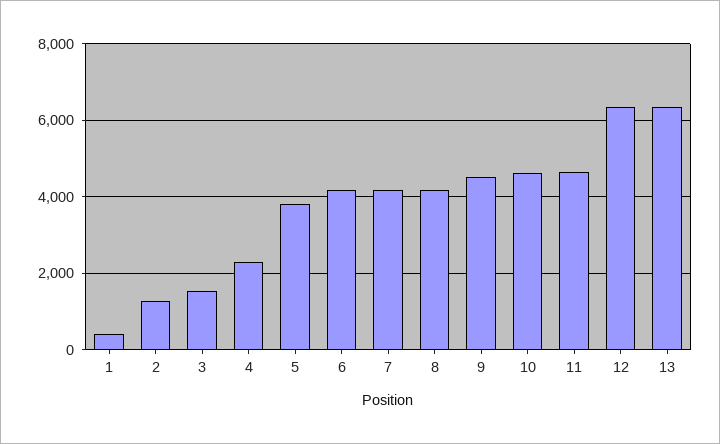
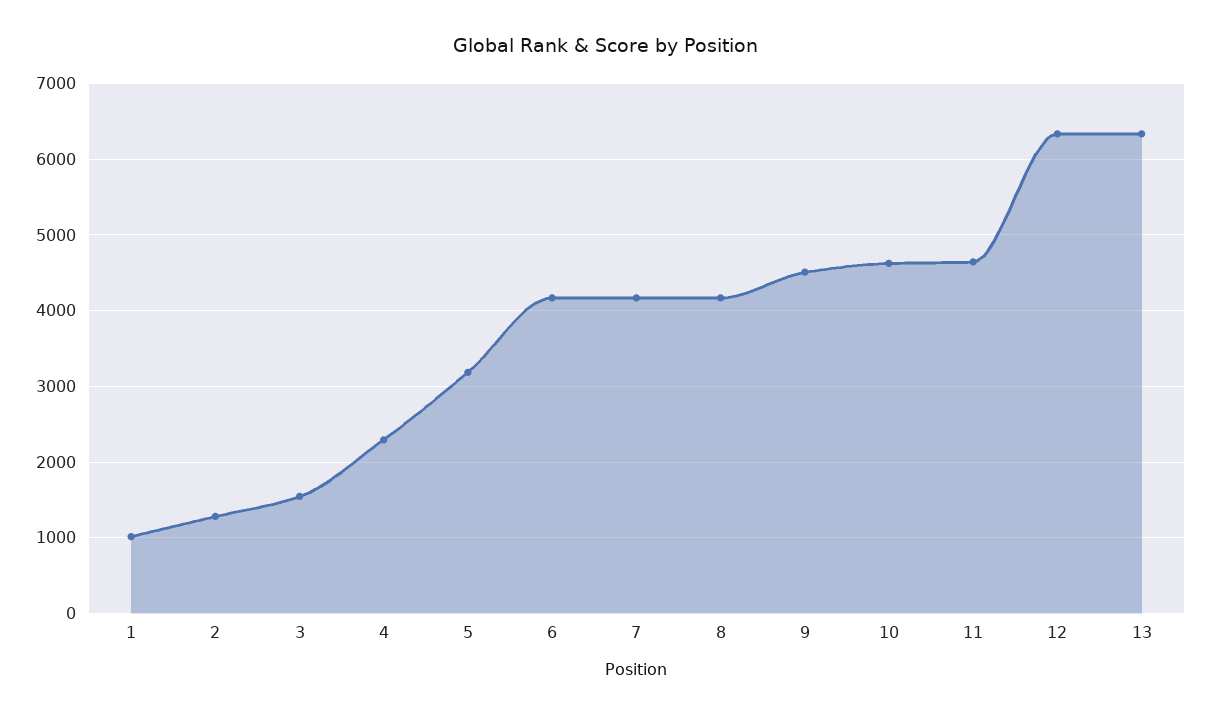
  {
-   "1": 400,
+   "1": 1000,
    "2": 1300,
    "3": 1500,
    "4": 2300,
-   "5": 3800,
+   "5": 3200,
    "6": 4200,
    "7": 4200,
    "8": 4200,
    "9": 4500,
    "10": 4600,
    "11": 4600,
    "12": 6300,
    "13": 6300
  }

